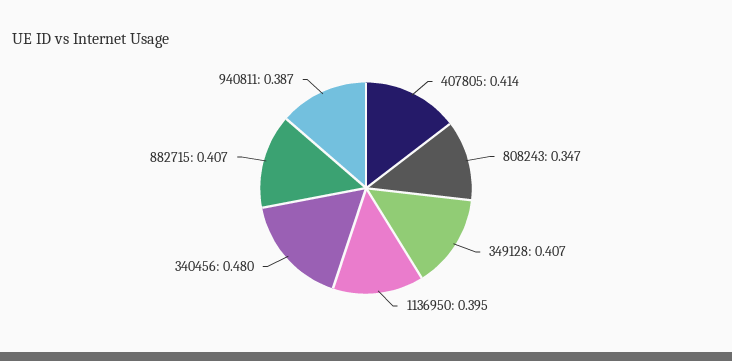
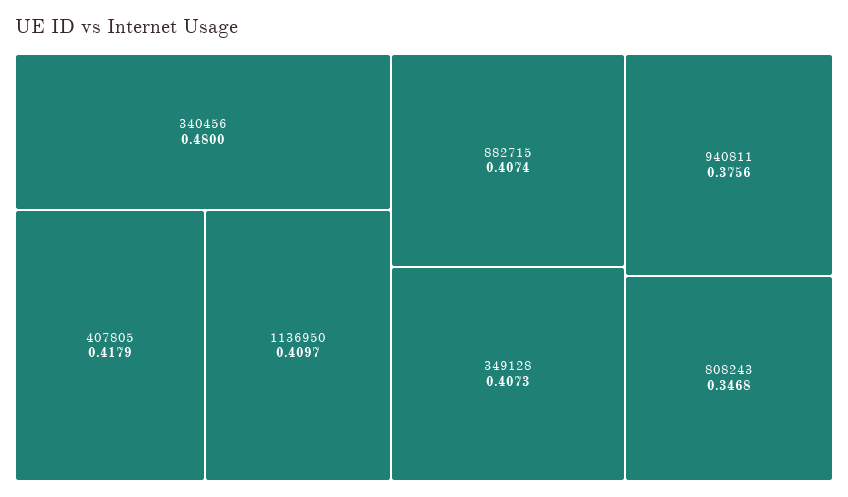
  {
-   "407805": 0.414,
+   "407805": 0.4179,
    "808243": 0.3468,
    "349128": 0.4073,
-   "1136950": 0.395,
+   "1136950": 0.4097,
    "340456": 0.48,
    "882715": 0.4074,
-   "940811": 0.387
+   "940811": 0.3756
  }

